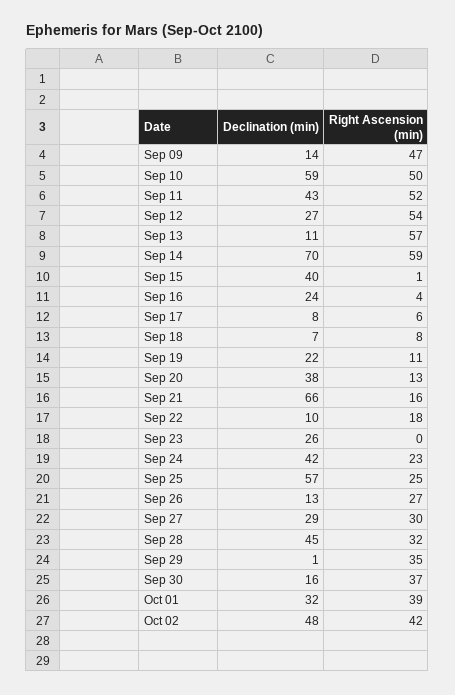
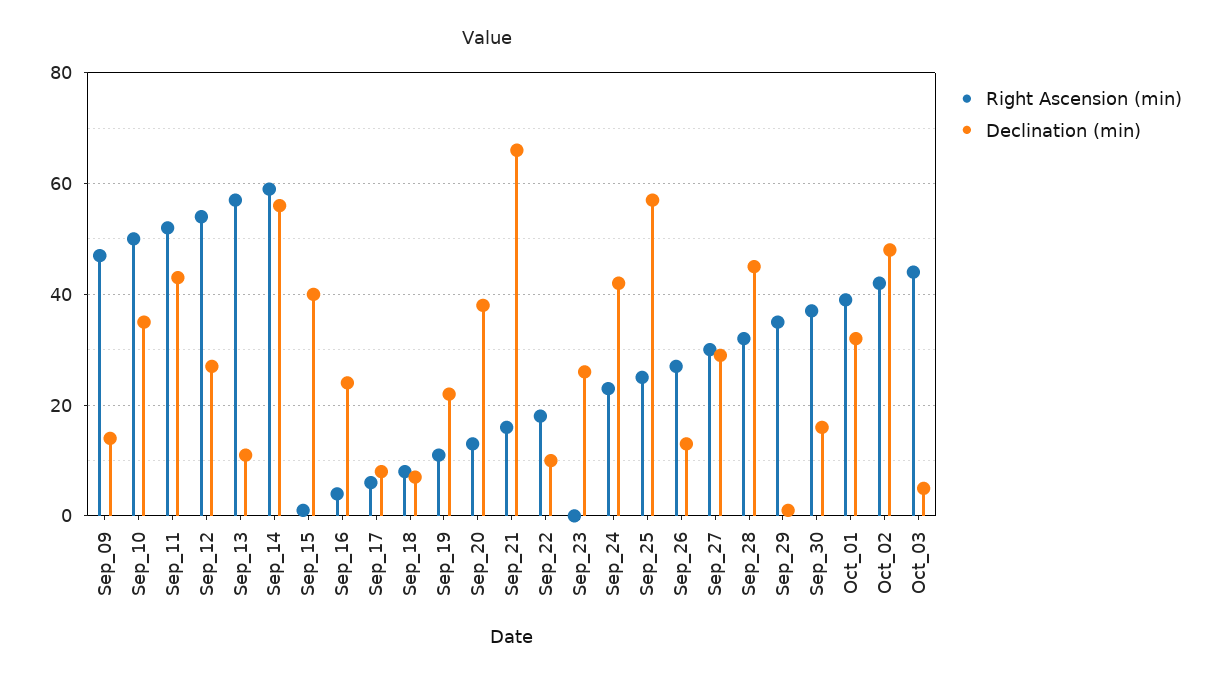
  {
    "Declination (min)": {
      "Sep 09": 14,
-     "Sep 10": 59,
+     "Sep 10": 35,
      "Sep 11": 43,
      "Sep 12": 27,
      "Sep 13": 11,
-     "Sep 14": 70,
+     "Sep 14": 55,
      "Sep 15": 40,
      "Sep 16": 24,
      "Sep 17": 8,
      "Sep 18": 7,
      "Sep 19": 22,
      "Sep 20": 38,
      "Sep 21": 66,
      "Sep 22": 10,
      "Sep 23": 26,
      "Sep 24": 42,
      "Sep 25": 57,
      "Sep 26": 13,
      "Sep 27": 29,
      "Sep 28": 45,
      "Sep 29": 1,
      "Sep 30": 16,
      "Oct 01": 32,
-     "Oct 02": 48
+     "Oct 02": 48,
+     "Oct_03": 5
    },
    "Right Ascension (min)": {
      "Sep 09": 47,
      "Sep 10": 50,
      "Sep 11": 52,
      "Sep 12": 54,
      "Sep 13": 57,
      "Sep 14": 59,
      "Sep 15": 1,
      "Sep 16": 4,
      "Sep 17": 6,
      "Sep 18": 8,
      "Sep 19": 11,
      "Sep 20": 13,
      "Sep 21": 16,
      "Sep 22": 18,
      "Sep 23": 0,
      "Sep 24": 23,
      "Sep 25": 25,
      "Sep 26": 27,
      "Sep 27": 30,
      "Sep 28": 32,
      "Sep 29": 35,
      "Sep 30": 37,
      "Oct 01": 39,
-     "Oct 02": 42
+     "Oct 02": 42,
+     "Oct_03": 45
    }
  }

